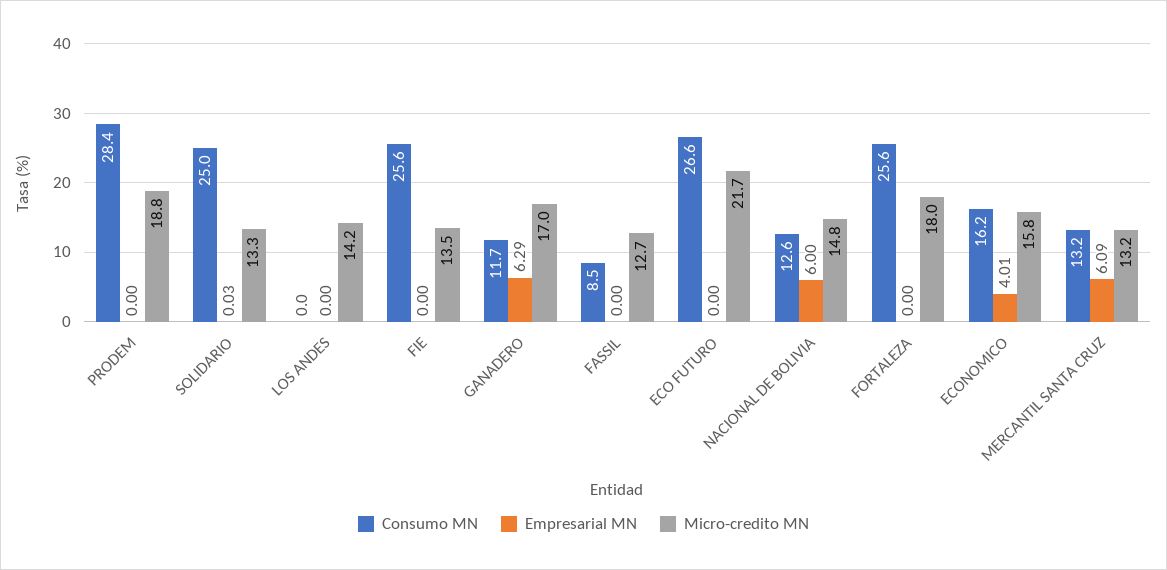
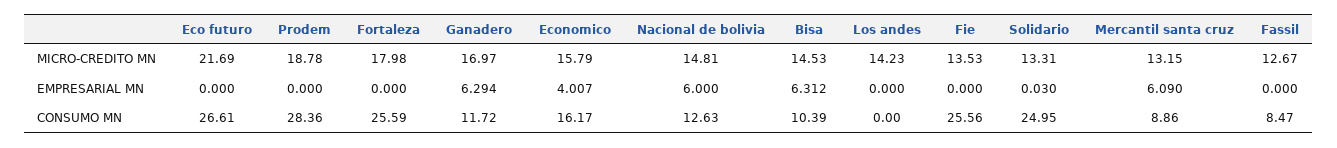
  {
    "Consumo MN": {
      "PRODEM": 28.36,
      "SOLIDARIO": 24.95,
      "LOS ANDES": 0,
      "FIE": 25.56,
      "GANADERO": 11.72,
      "FASSIL": 8.47,
      "ECO FUTURO": 26.61,
      "NACIONAL DE BOLIVIA": 12.63,
      "FORTALEZA": 25.59,
      "ECONOMICO": 16.17,
-     "MERCANTIL SANTA CRUZ": 13.2
+     "MERCANTIL SANTA CRUZ": 8.86,
+     "Bisa": 10.39
    },
    "Empresarial MN": {
      "PRODEM": 0,
      "SOLIDARIO": 0.03,
      "LOS ANDES": 0,
      "FIE": 0,
      "GANADERO": 6.294,
      "FASSIL": 0,
      "ECO FUTURO": 0,
      "NACIONAL DE BOLIVIA": 6,
      "FORTALEZA": 0,
      "ECONOMICO": 4.007,
-     "MERCANTIL SANTA CRUZ": 6.09
+     "MERCANTIL SANTA CRUZ": 6.09,
+     "Bisa": 6.312
    },
    "Micro-credito MN": {
      "PRODEM": 18.78,
      "SOLIDARIO": 13.31,
      "LOS ANDES": 14.23,
      "FIE": 13.53,
      "GANADERO": 16.97,
      "FASSIL": 12.67,
      "ECO FUTURO": 21.69,
      "NACIONAL DE BOLIVIA": 14.81,
      "FORTALEZA": 17.98,
      "ECONOMICO": 15.79,
-     "MERCANTIL SANTA CRUZ": 13.15
+     "MERCANTIL SANTA CRUZ": 13.15,
+     "Bisa": 14.53
    }
  }

